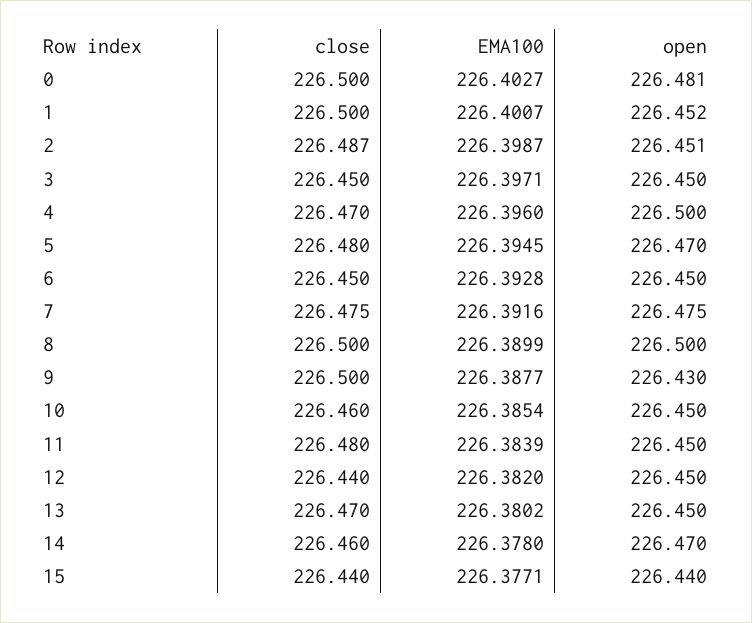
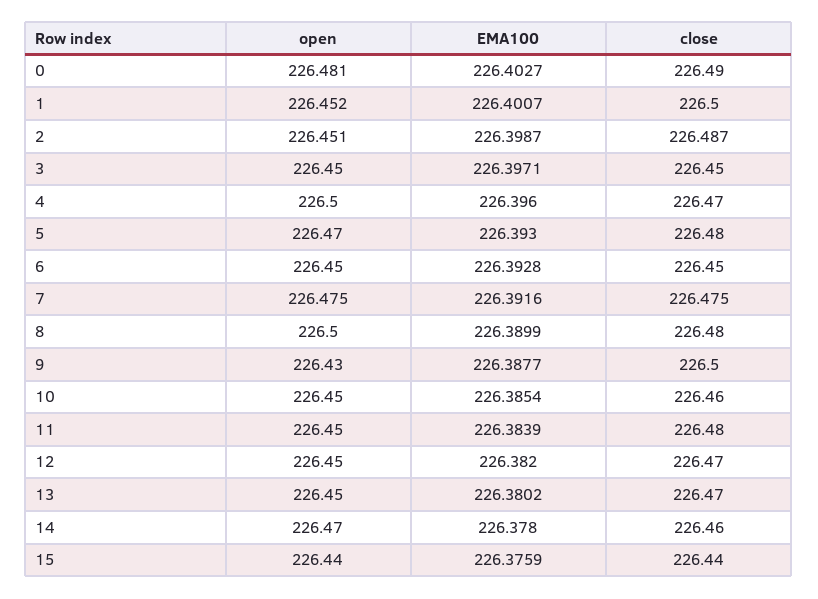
  {
    "close": {
-     "0": 226.5,
+     "0": 226.49,
      "1": 226.5,
      "2": 226.487,
      "3": 226.45,
      "4": 226.47,
      "5": 226.48,
      "6": 226.45,
      "7": 226.475,
-     "8": 226.5,
+     "8": 226.48,
      "9": 226.5,
      "10": 226.46,
      "11": 226.48,
-     "12": 226.44,
+     "12": 226.47,
      "13": 226.47,
      "14": 226.46,
      "15": 226.44
    },
    "EMA100": {
      "0": 226.4027,
      "1": 226.4007,
      "2": 226.3987,
      "3": 226.3971,
      "4": 226.396,
-     "5": 226.3945,
+     "5": 226.393,
      "6": 226.3928,
      "7": 226.3916,
      "8": 226.3899,
      "9": 226.3877,
      "10": 226.3854,
      "11": 226.3839,
      "12": 226.382,
      "13": 226.3802,
      "14": 226.378,
-     "15": 226.3771
+     "15": 226.3759
    },
    "open": {
      "0": 226.481,
      "1": 226.452,
      "2": 226.451,
      "3": 226.45,
      "4": 226.5,
      "5": 226.47,
      "6": 226.45,
      "7": 226.475,
      "8": 226.5,
      "9": 226.43,
      "10": 226.45,
      "11": 226.45,
      "12": 226.45,
      "13": 226.45,
      "14": 226.47,
      "15": 226.44
    }
  }

